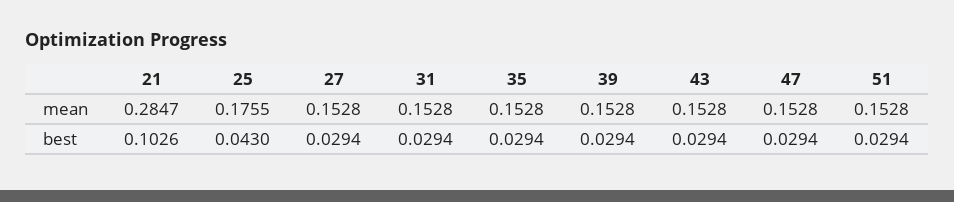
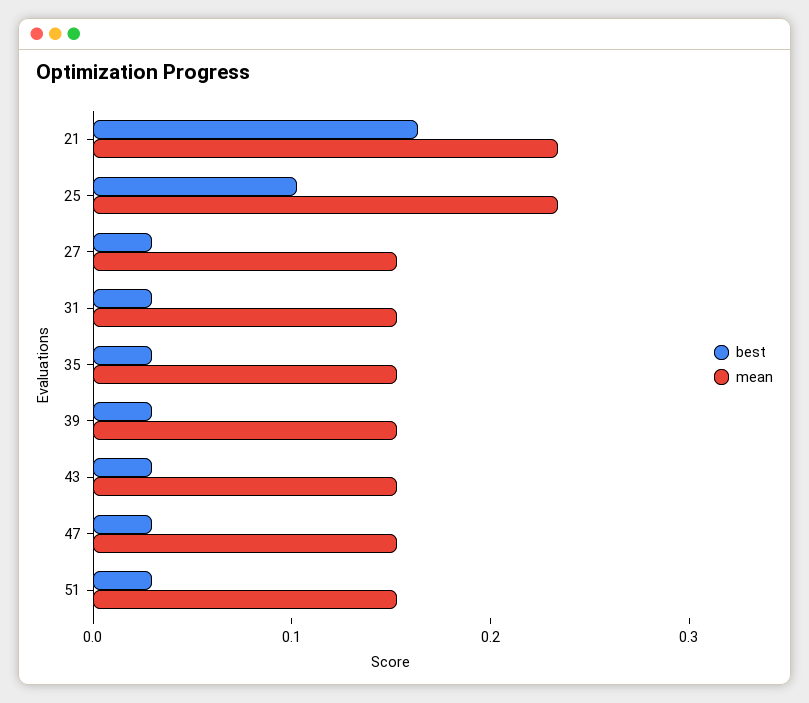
  {
    "mean": {
-     "21": 0.2847,
+     "21": 0.24,
-     "25": 0.1755,
+     "25": 0.24,
      "27": 0.1528,
      "31": 0.1528,
      "35": 0.1528,
      "39": 0.1528,
      "43": 0.1528,
      "47": 0.1528,
      "51": 0.1528
    },
    "best": {
-     "21": 0.1026,
+     "21": 0.16,
-     "25": 0.043,
+     "25": 0.1,
      "27": 0.0294,
      "31": 0.0294,
      "35": 0.0294,
      "39": 0.0294,
      "43": 0.0294,
      "47": 0.0294,
      "51": 0.0294
    }
  }

